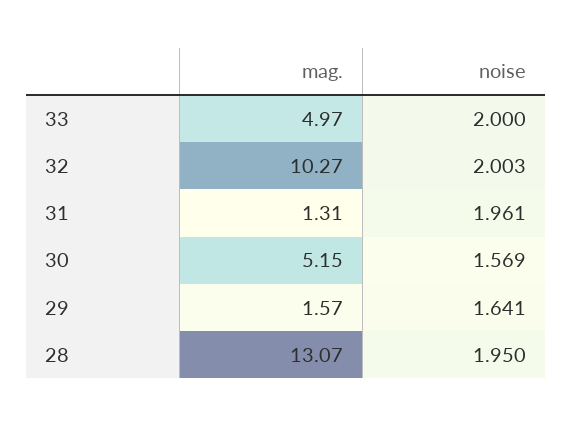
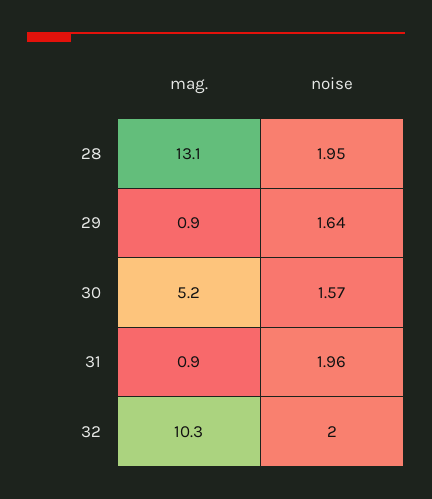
  {
    "mag.": {
-     "33": 4.97,
      "32": 10.27,
-     "31": 1.31,
+     "31": 0.9,
      "30": 5.15,
-     "29": 1.57,
+     "29": 0.9,
      "28": 13.07
    },
    "noise": {
-     "33": 2,
      "32": 2.003,
      "31": 1.961,
      "30": 1.569,
      "29": 1.641,
      "28": 1.95
    }
  }

